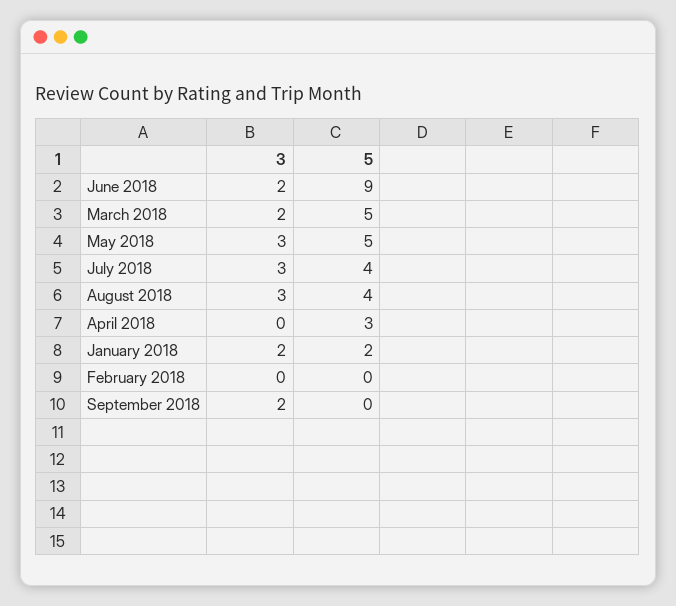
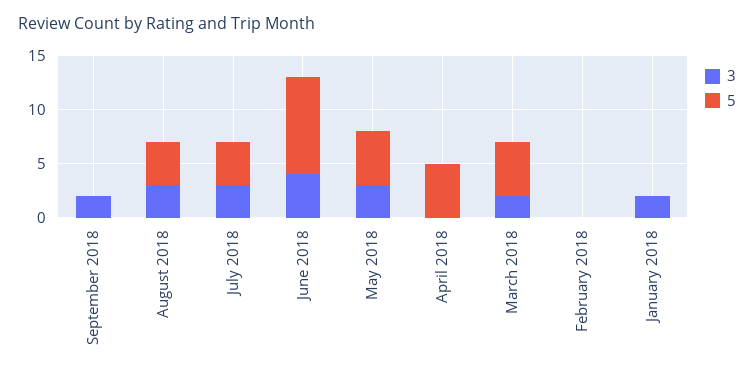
  {
    "3": {
-     "June 2018": 2,
+     "June 2018": 4,
      "March 2018": 2,
      "May 2018": 3,
      "July 2018": 3,
      "August 2018": 3,
      "April 2018": 0,
      "January 2018": 2,
      "February 2018": 0,
      "September 2018": 2
    },
    "5": {
      "June 2018": 9,
      "March 2018": 5,
      "May 2018": 5,
      "July 2018": 4,
      "August 2018": 4,
-     "April 2018": 3,
+     "April 2018": 5,
-     "January 2018": 2,
+     "January 2018": 0,
      "February 2018": 0,
      "September 2018": 0
    }
  }

